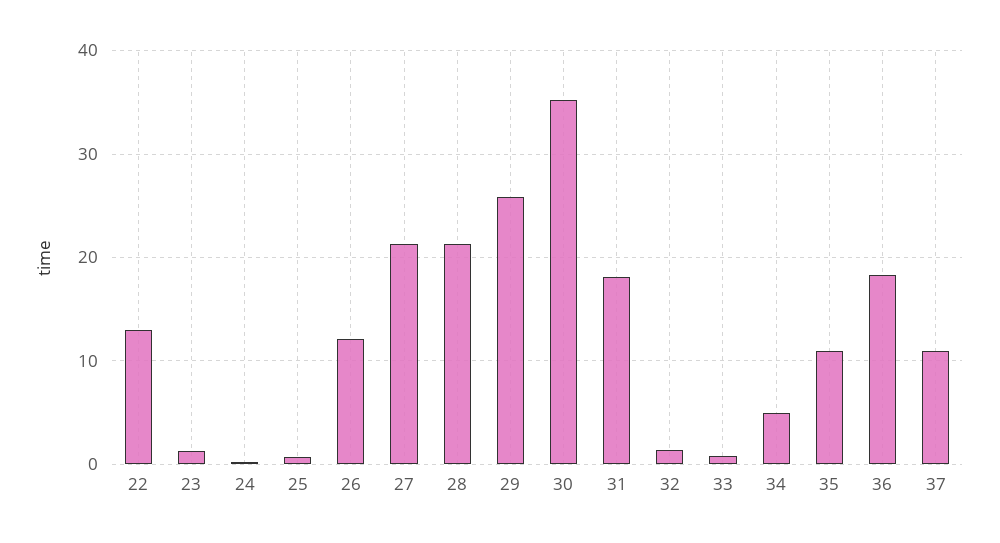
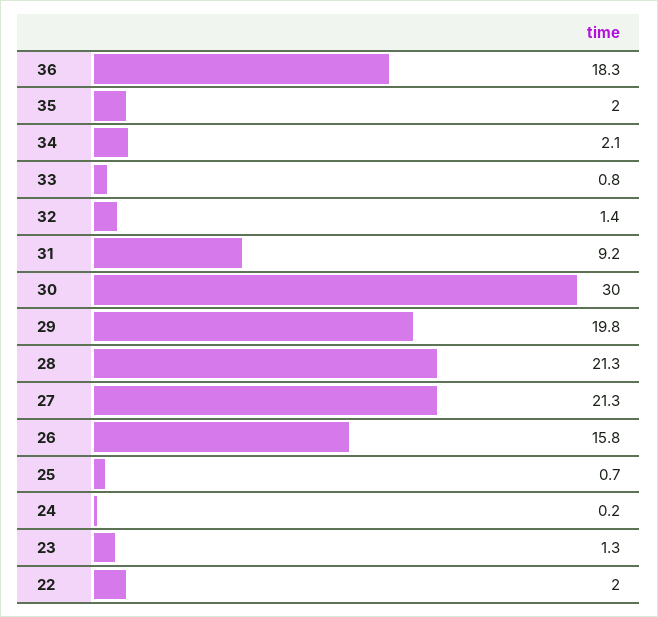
  {
-   "22": 13,
+   "22": 2,
    "23": 1.3,
    "24": 0.2,
    "25": 0.7,
-   "26": 12,
+   "26": 15.8,
    "27": 21.3,
    "28": 21.3,
-   "29": 26,
+   "29": 19.8,
-   "30": 35,
+   "30": 30,
-   "31": 18,
+   "31": 9.2,
    "32": 1.4,
    "33": 0.8,
-   "34": 5,
+   "34": 2.1,
-   "35": 11,
+   "35": 2,
-   "36": 18.3,
+   "36": 18.3
-   "37": 11
  }

